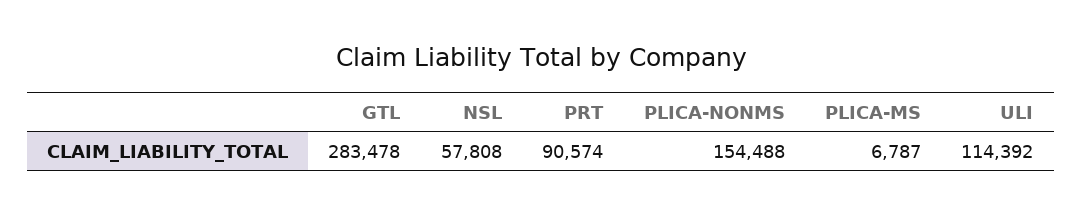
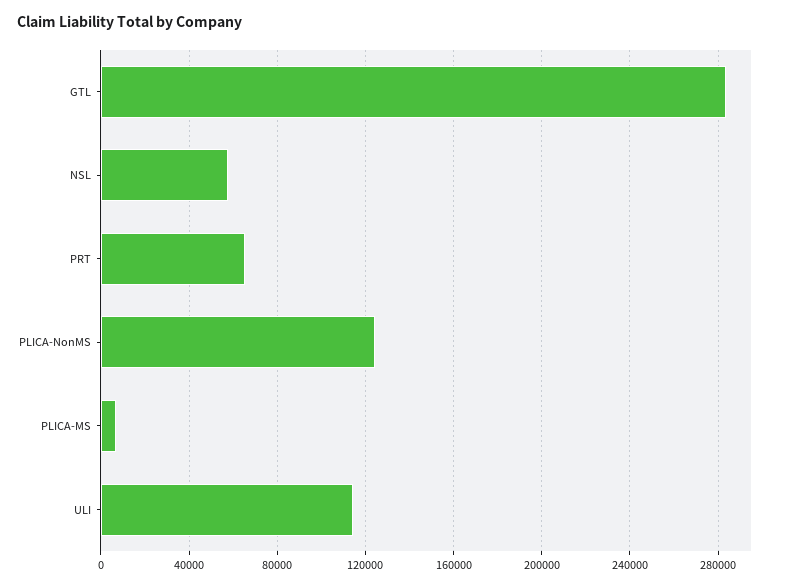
  {
    "GTL": 283478,
    "NSL": 57808,
-   "PRT": 90574,
+   "PRT": 65000,
-   "PLICA-NONMS": 154488,
+   "PLICA-NONMS": 125000,
    "PLICA-MS": 6787,
    "ULI": 114392
  }

